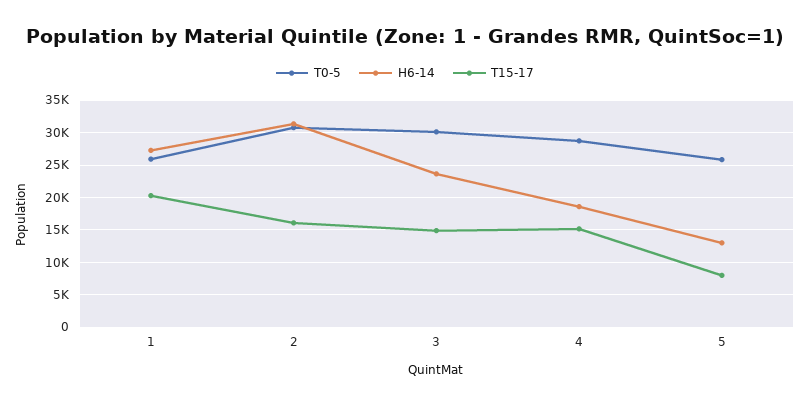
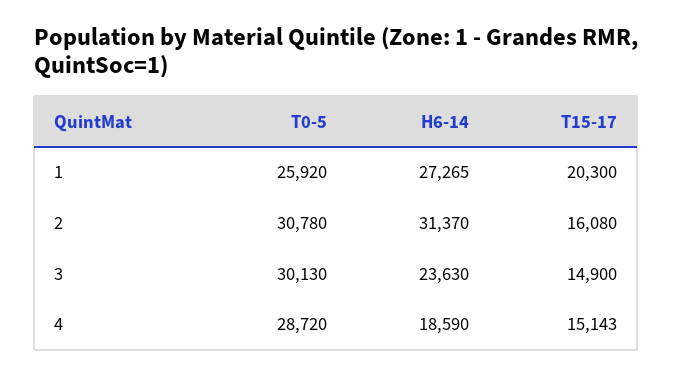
  {
    "T0-5": {
      "1": 25920,
      "2": 30780,
      "3": 30130,
-     "4": 28720,
+     "4": 28720
-     "5": 26000
    },
    "H6-14": {
      "1": 27265,
      "2": 31370,
      "3": 23630,
-     "4": 18590,
+     "4": 18590
-     "5": 13000
    },
    "T15-17": {
      "1": 20300,
      "2": 16080,
      "3": 14900,
-     "4": 15143,
+     "4": 15143
-     "5": 8000
    }
  }

